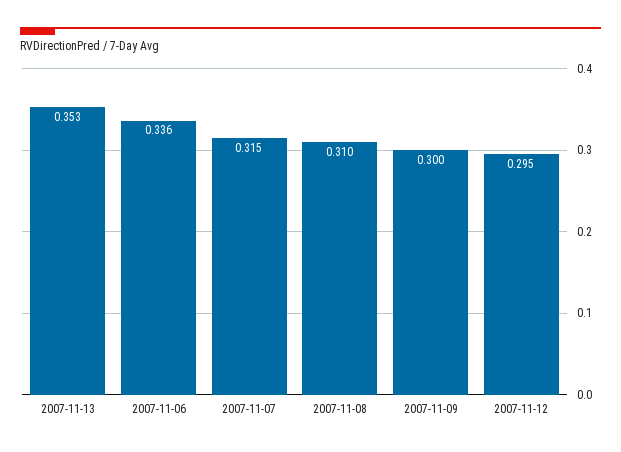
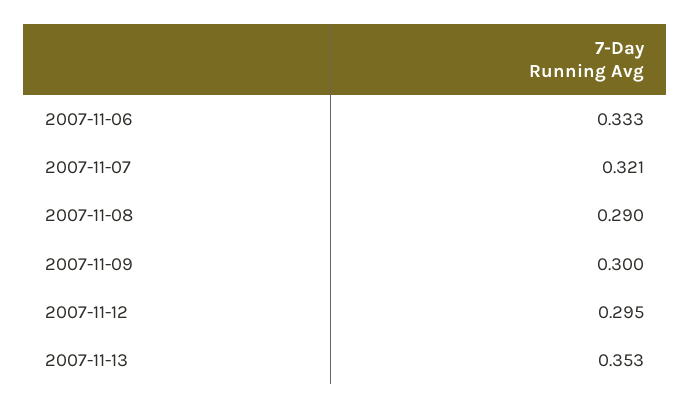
  {
    "2007-11-13": 0.353,
-   "2007-11-06": 0.336,
+   "2007-11-06": 0.333,
-   "2007-11-07": 0.315,
+   "2007-11-07": 0.321,
-   "2007-11-08": 0.31,
+   "2007-11-08": 0.29,
    "2007-11-09": 0.3,
    "2007-11-12": 0.295
  }

